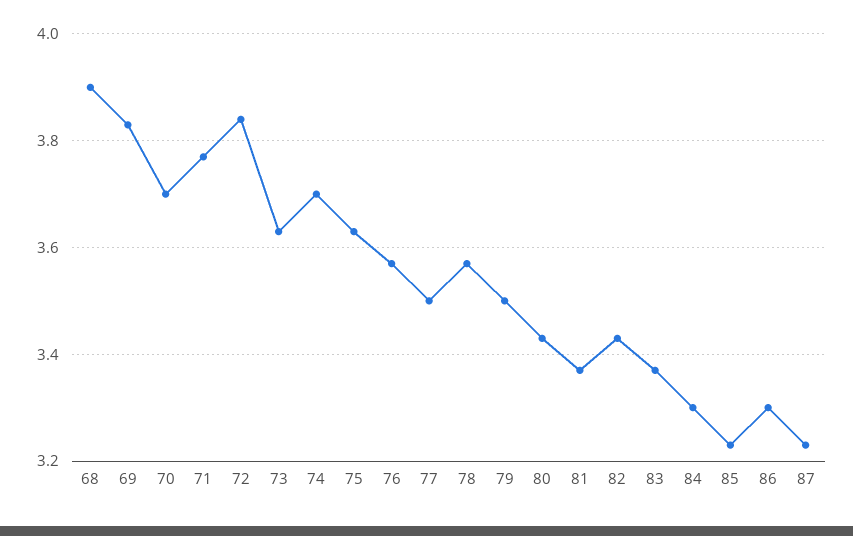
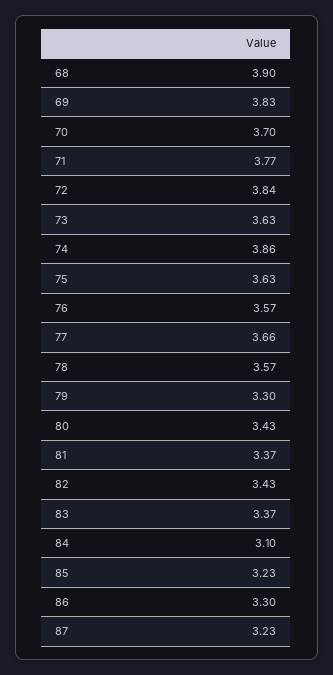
  {
    "68": 3.9,
    "69": 3.83,
    "70": 3.7,
    "71": 3.77,
    "72": 3.84,
    "73": 3.63,
-   "74": 3.7,
+   "74": 3.86,
    "75": 3.63,
    "76": 3.57,
-   "77": 3.5,
+   "77": 3.66,
    "78": 3.57,
-   "79": 3.5,
+   "79": 3.3,
    "80": 3.43,
    "81": 3.37,
    "82": 3.43,
    "83": 3.37,
-   "84": 3.3,
+   "84": 3.1,
    "85": 3.23,
    "86": 3.3,
    "87": 3.23
  }

